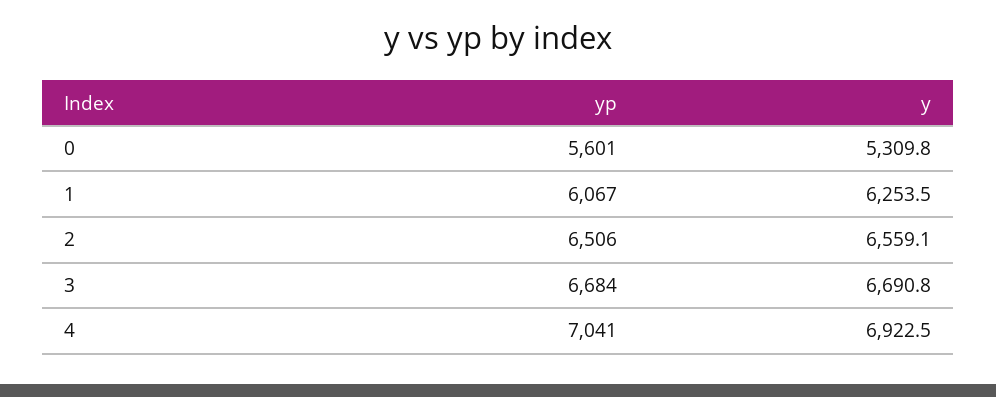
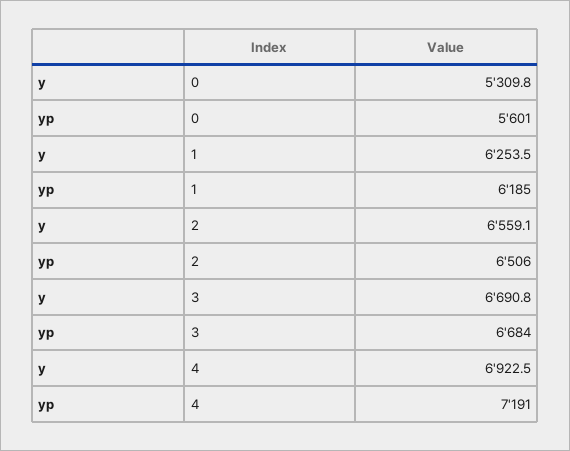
  {
    "yp": {
      "0": 5601,
-     "1": 6067,
+     "1": 6185,
      "2": 6506,
      "3": 6684,
-     "4": 7041
+     "4": 7191
    },
    "y": {
      "0": 5309.8,
      "1": 6253.5,
      "2": 6559.1,
      "3": 6690.8,
      "4": 6922.5
    }
  }

